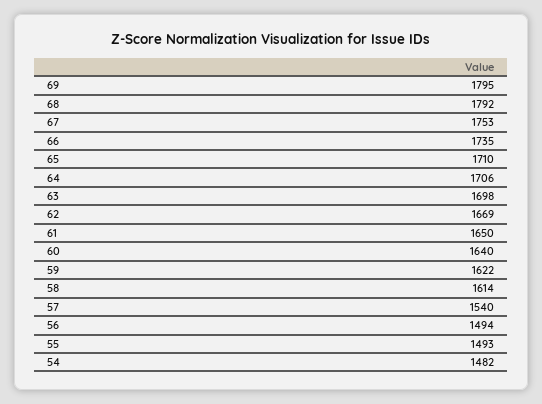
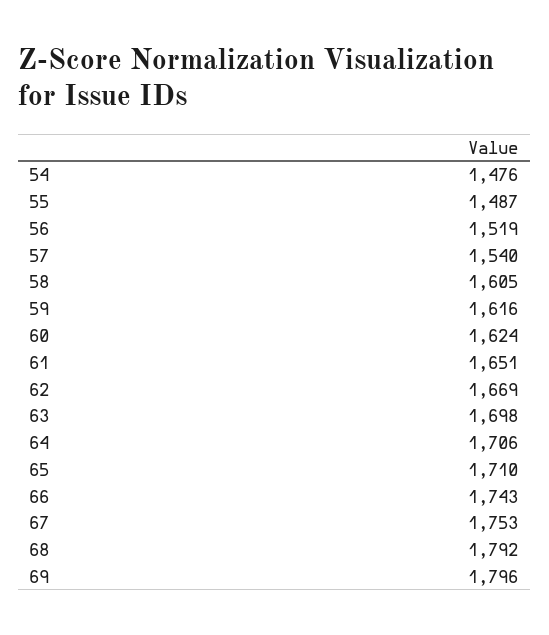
  {
-   "69": 1795,
+   "69": 1796,
    "68": 1792,
    "67": 1753,
-   "66": 1735,
+   "66": 1743,
    "65": 1710,
    "64": 1706,
    "63": 1698,
    "62": 1669,
-   "61": 1650,
+   "61": 1651,
-   "60": 1640,
+   "60": 1624,
-   "59": 1622,
+   "59": 1616,
-   "58": 1614,
+   "58": 1605,
    "57": 1540,
-   "56": 1494,
+   "56": 1519,
-   "55": 1493,
+   "55": 1487,
-   "54": 1482
+   "54": 1476
  }

